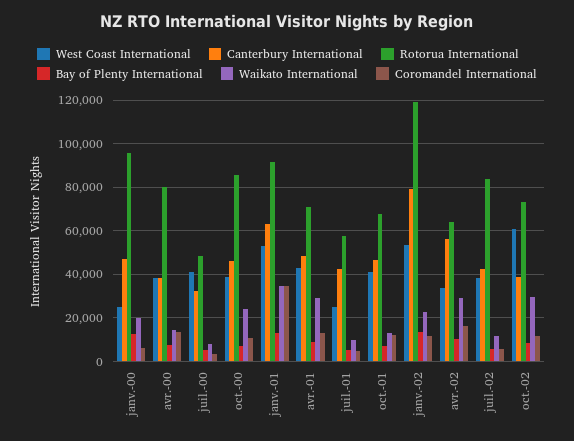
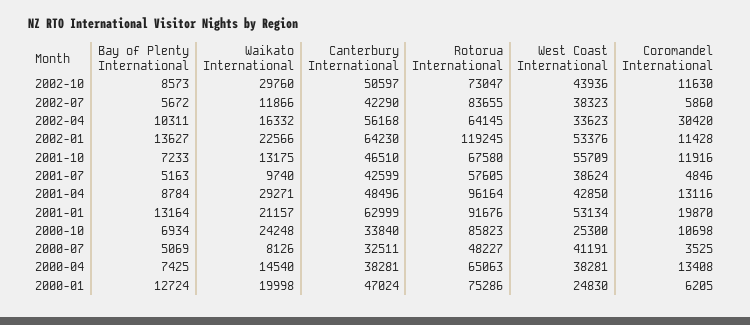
  {
    "West Coast International": {
      "janv.-00": 24830,
      "avr.-00": 38281,
      "juil.-00": 41191,
-     "oct.-00": 40000,
+     "oct.-00": 25300,
      "janv.-01": 53134,
      "avr.-01": 42850,
-     "juil.-01": 25000,
+     "juil.-01": 38624,
-     "oct.-01": 40000,
+     "oct.-01": 55709,
      "janv.-02": 53376,
      "avr.-02": 33623,
      "juil.-02": 38323,
-     "oct.-02": 60000
+     "oct.-02": 43936
    },
    "Canterbury International": {
      "janv.-00": 47024,
      "avr.-00": 38281,
      "juil.-00": 32511,
-     "oct.-00": 45000,
+     "oct.-00": 33840,
      "janv.-01": 62999,
      "avr.-01": 48496,
      "juil.-01": 42599,
      "oct.-01": 46510,
-     "janv.-02": 80000,
+     "janv.-02": 64230,
      "avr.-02": 56168,
      "juil.-02": 42290,
-     "oct.-02": 40000
+     "oct.-02": 50597
    },
    "Rotorua International": {
-     "janv.-00": 95000,
+     "janv.-00": 75286,
-     "avr.-00": 80000,
+     "avr.-00": 65063,
      "juil.-00": 48227,
      "oct.-00": 85823,
      "janv.-01": 91676,
-     "avr.-01": 70000,
+     "avr.-01": 96164,
      "juil.-01": 57605,
      "oct.-01": 67580,
      "janv.-02": 119245,
      "avr.-02": 64145,
      "juil.-02": 83655,
      "oct.-02": 73047
    },
    "Bay of Plenty International": {
      "janv.-00": 12724,
      "avr.-00": 7425,
      "juil.-00": 5069,
      "oct.-00": 6934,
      "janv.-01": 13164,
      "avr.-01": 8784,
      "juil.-01": 5163,
      "oct.-01": 7233,
      "janv.-02": 13627,
      "avr.-02": 10311,
      "juil.-02": 5672,
      "oct.-02": 8573
    },
    "Waikato International": {
      "janv.-00": 19998,
      "avr.-00": 14540,
      "juil.-00": 8126,
      "oct.-00": 24248,
-     "janv.-01": 35000,
+     "janv.-01": 21157,
      "avr.-01": 29271,
      "juil.-01": 9740,
      "oct.-01": 13175,
      "janv.-02": 22566,
-     "avr.-02": 30000,
+     "avr.-02": 16332,
      "juil.-02": 11866,
      "oct.-02": 29760
    },
    "Coromandel International": {
      "janv.-00": 6205,
      "avr.-00": 13408,
      "juil.-00": 3525,
      "oct.-00": 10698,
-     "janv.-01": 35000,
+     "janv.-01": 19870,
      "avr.-01": 13116,
      "juil.-01": 4846,
      "oct.-01": 11916,
      "janv.-02": 11428,
-     "avr.-02": 15000,
+     "avr.-02": 30420,
      "juil.-02": 5860,
      "oct.-02": 11630
    }
  }

